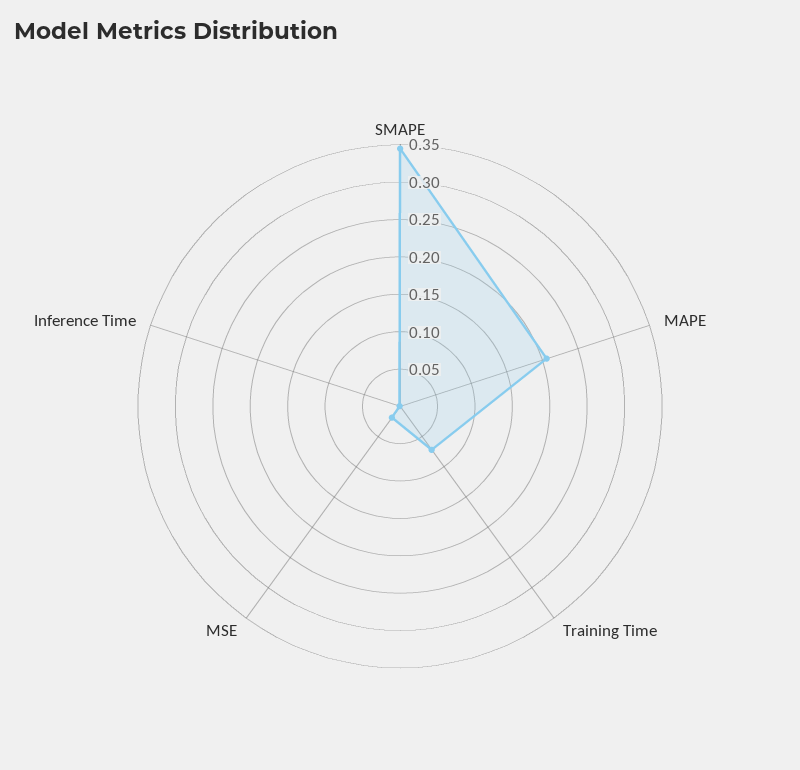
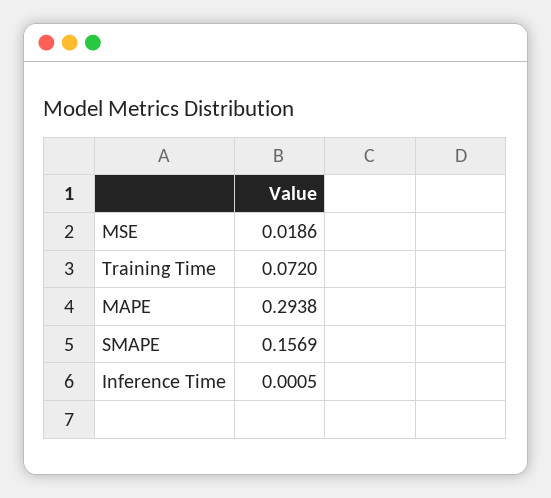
  {
-   "SMAPE": 0.35,
+   "SMAPE": 0.1569,
-   "MAPE": 0.2,
+   "MAPE": 0.2938,
    "Training Time": 0.072,
    "MSE": 0.0186,
    "Inference Time": 0.0005
  }

